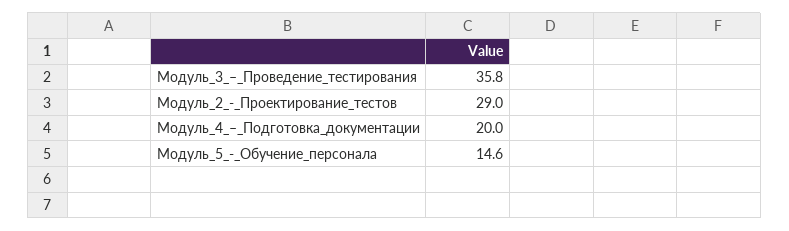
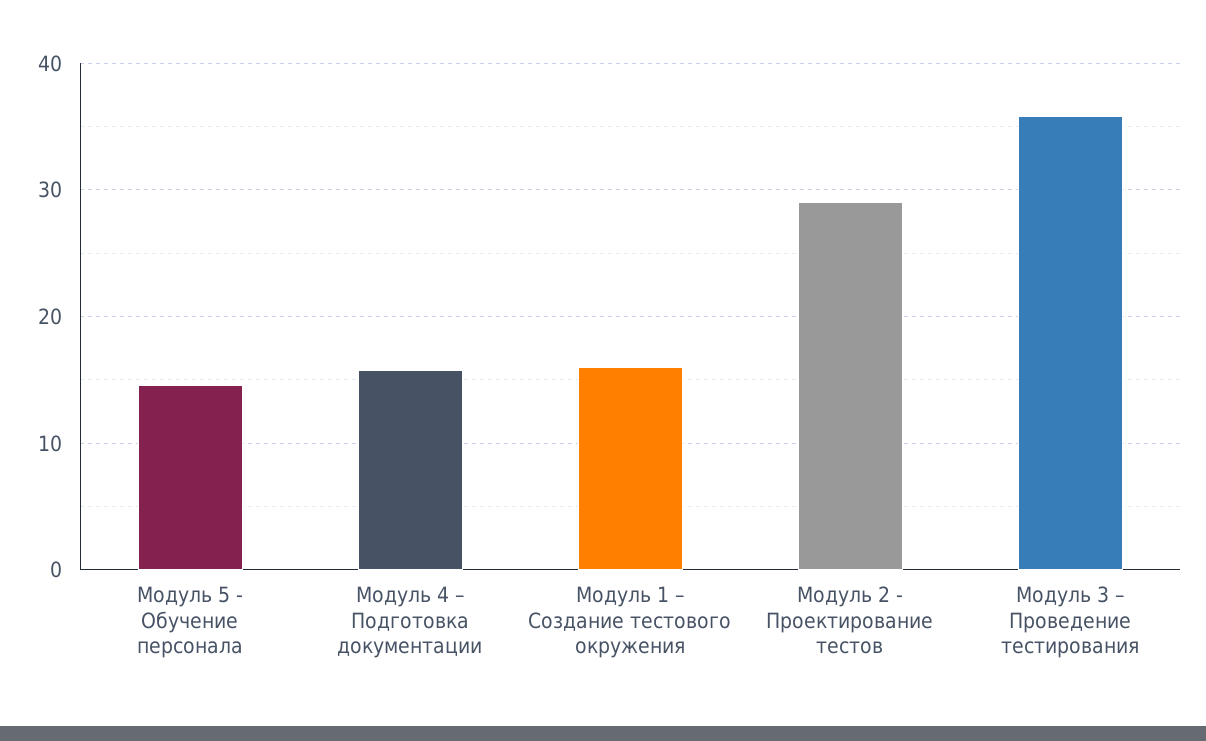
  {
    "Модуль_3_–_Проведение_тестирования": 35.8,
    "Модуль_2_-_Проектирование_тестов": 29,
-   "Модуль_4_–_Подготовка_документации": 20,
+   "Модуль_4_–_Подготовка_документации": 16,
-   "Модуль_5_-_Обучение_персонала": 14.6
+   "Модуль_5_-_Обучение_персонала": 14.6,
+   "Модуль 1 – Создание тестового окружения": 16
  }

